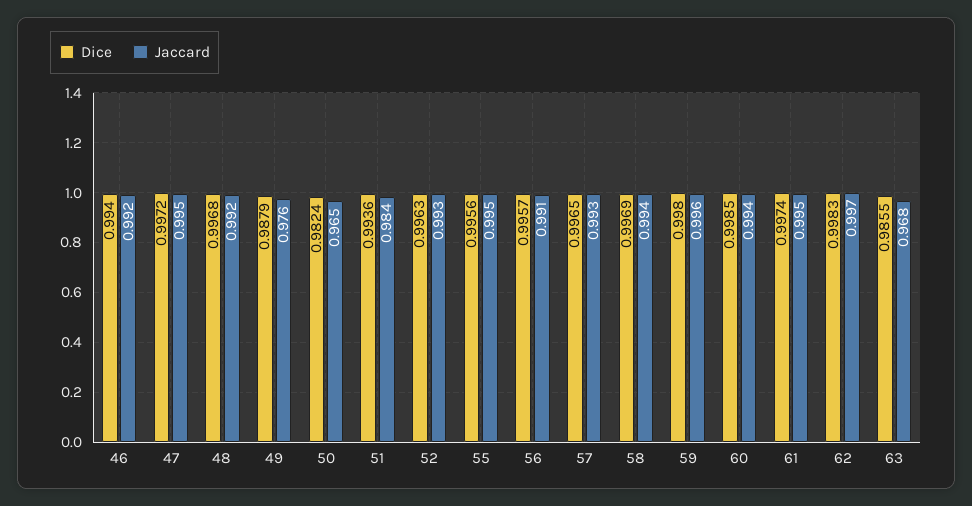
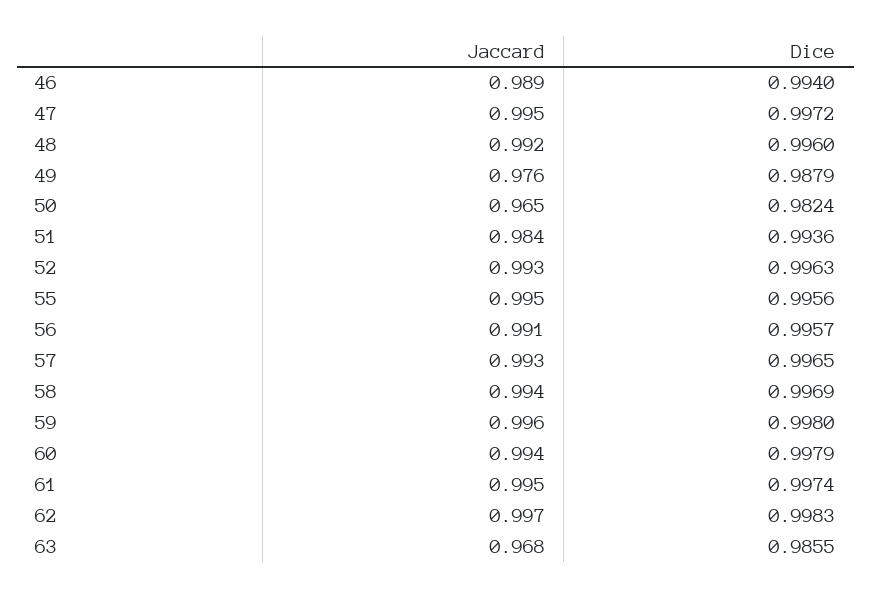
  {
    "Dice": {
      "46": 0.994,
      "47": 0.9972,
-     "48": 0.9968,
+     "48": 0.996,
      "49": 0.9879,
      "50": 0.9824,
      "51": 0.9936,
      "52": 0.9963,
      "55": 0.9956,
      "56": 0.9957,
      "57": 0.9965,
      "58": 0.9969,
      "59": 0.998,
-     "60": 0.9985,
+     "60": 0.9979,
      "61": 0.9974,
      "62": 0.9983,
      "63": 0.9855
    },
    "Jaccard": {
-     "46": 0.992,
+     "46": 0.989,
      "47": 0.995,
      "48": 0.992,
      "49": 0.976,
      "50": 0.965,
      "51": 0.984,
      "52": 0.993,
      "55": 0.995,
      "56": 0.991,
      "57": 0.993,
      "58": 0.994,
      "59": 0.996,
      "60": 0.994,
      "61": 0.995,
      "62": 0.997,
      "63": 0.968
    }
  }

